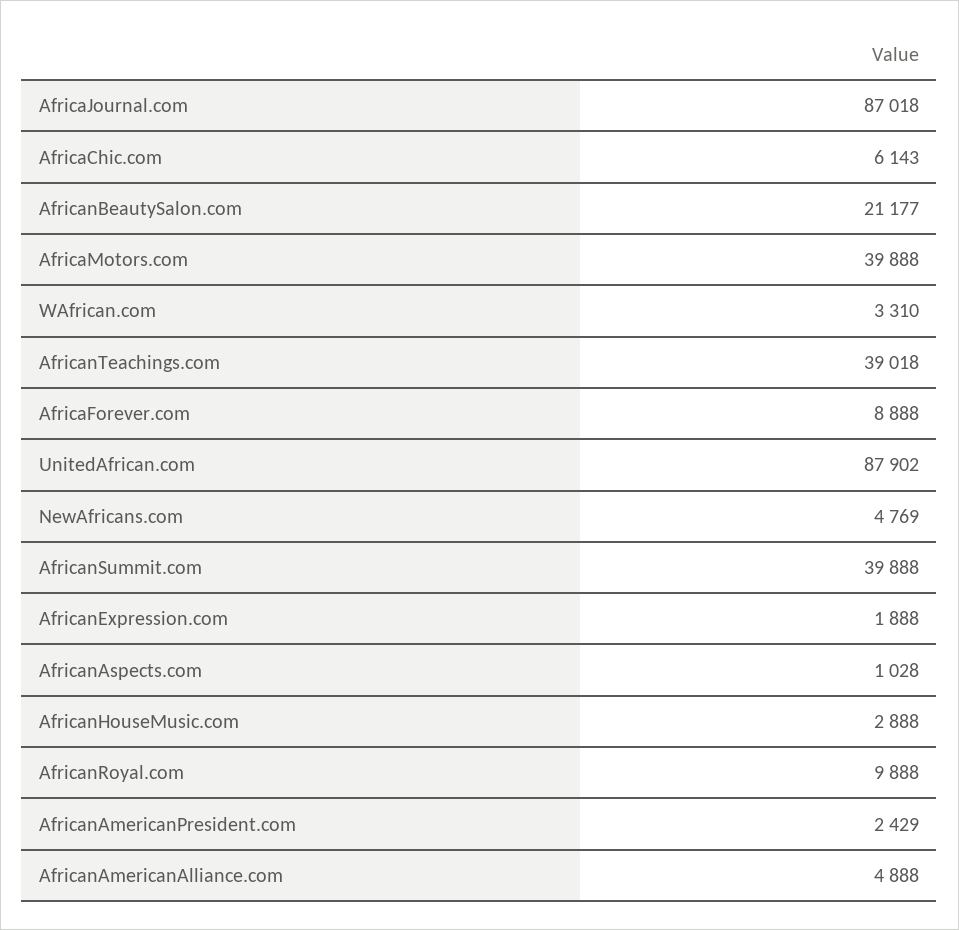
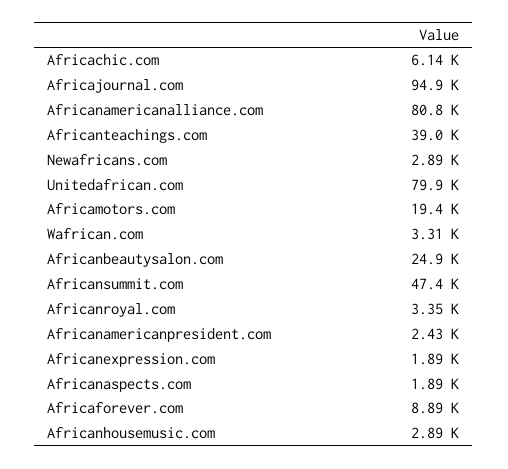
  {
-   "AfricaJournal.com": 87018,
+   "AfricaJournal.com": 94900,
    "AfricaChic.com": 6143,
-   "AfricanBeautySalon.com": 21177,
+   "AfricanBeautySalon.com": 24900,
-   "AfricaMotors.com": 39888,
+   "AfricaMotors.com": 19400,
    "WAfrican.com": 3310,
    "AfricanTeachings.com": 39018,
    "AfricaForever.com": 8888,
-   "UnitedAfrican.com": 87902,
+   "UnitedAfrican.com": 79900,
-   "NewAfricans.com": 4769,
+   "NewAfricans.com": 2890,
-   "AfricanSummit.com": 39888,
+   "AfricanSummit.com": 47400,
    "AfricanExpression.com": 1888,
-   "AfricanAspects.com": 1028,
+   "AfricanAspects.com": 1890,
    "AfricanHouseMusic.com": 2888,
-   "AfricanRoyal.com": 9888,
+   "AfricanRoyal.com": 3350,
    "AfricanAmericanPresident.com": 2429,
-   "AfricanAmericanAlliance.com": 4888
+   "AfricanAmericanAlliance.com": 80800
  }

